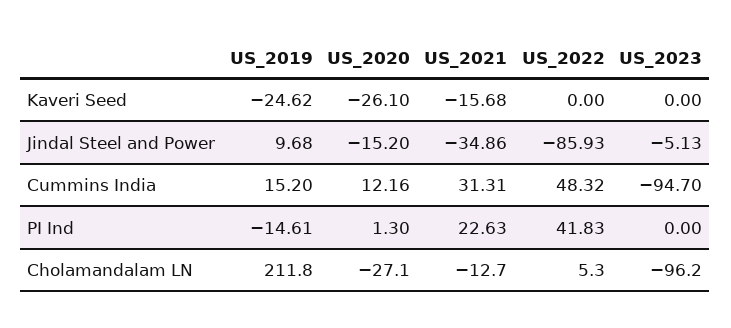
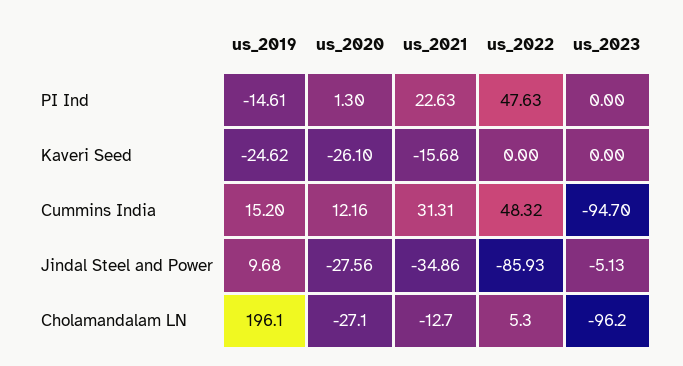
  {
    "US_2019": {
      "Kaveri Seed": -24.62,
      "Jindal Steel and Power": 9.68,
      "Cummins India": 15.2,
      "PI Ind": -14.61,
-     "Cholamandalam LN": 211.8
+     "Cholamandalam LN": 196.1
    },
    "US_2020": {
      "Kaveri Seed": -26.1,
-     "Jindal Steel and Power": -15.2,
+     "Jindal Steel and Power": -27.56,
      "Cummins India": 12.16,
      "PI Ind": 1.3,
      "Cholamandalam LN": -27.1
    },
    "US_2021": {
      "Kaveri Seed": -15.68,
      "Jindal Steel and Power": -34.86,
      "Cummins India": 31.31,
      "PI Ind": 22.63,
      "Cholamandalam LN": -12.7
    },
    "US_2022": {
      "Kaveri Seed": 0,
      "Jindal Steel and Power": -85.93,
      "Cummins India": 48.32,
-     "PI Ind": 41.83,
+     "PI Ind": 47.63,
      "Cholamandalam LN": 5.3
    },
    "US_2023": {
      "Kaveri Seed": 0,
      "Jindal Steel and Power": -5.13,
      "Cummins India": -94.7,
      "PI Ind": 0,
      "Cholamandalam LN": -96.2
    }
  }

